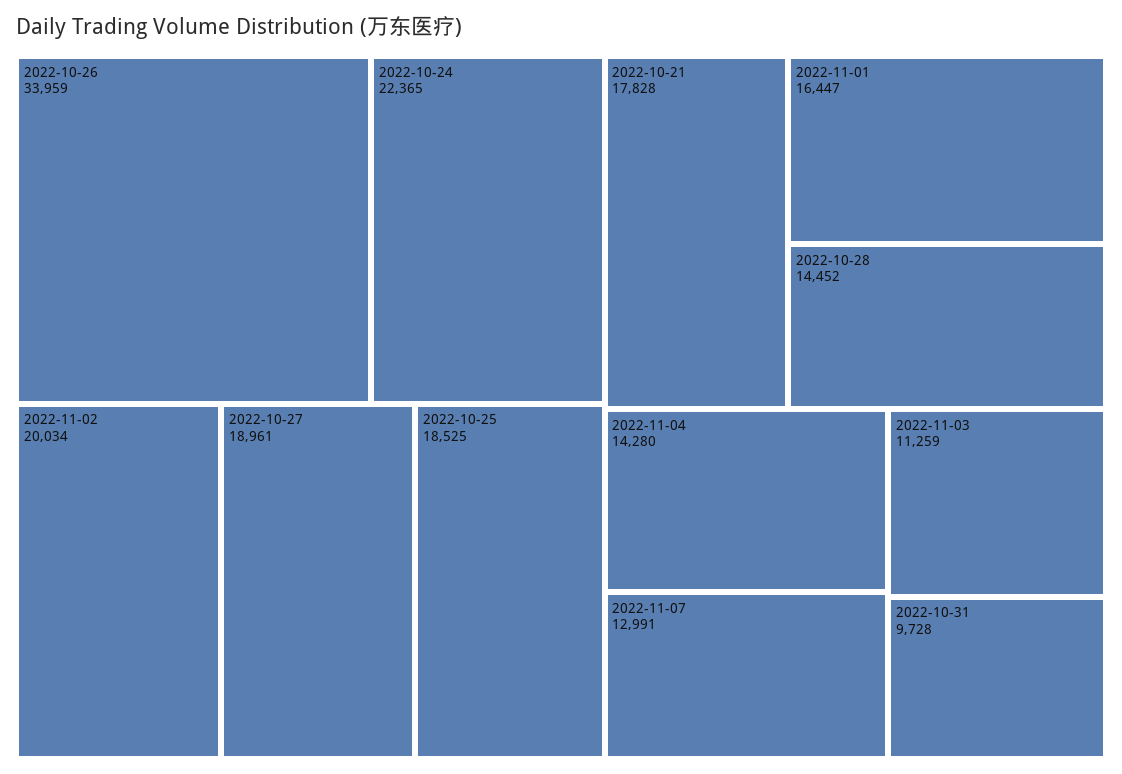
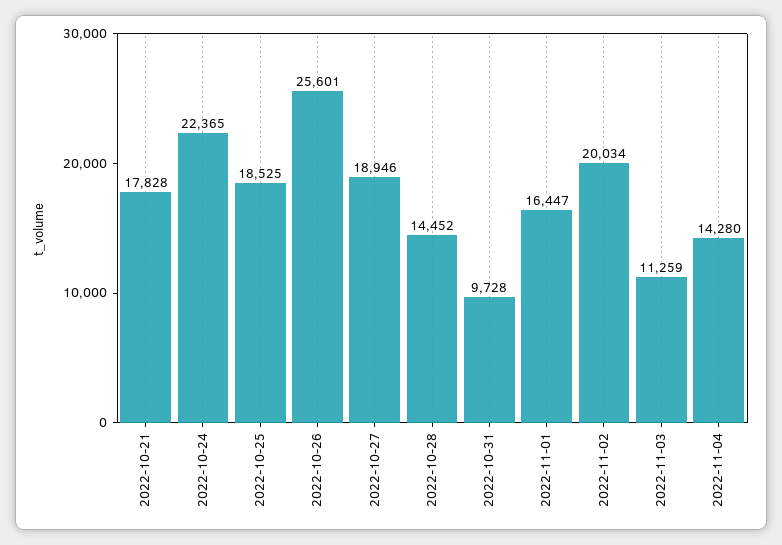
  {
-   "2022-10-26": 33959,
+   "2022-10-26": 25601,
    "2022-10-24": 22365,
    "2022-11-02": 20034,
-   "2022-10-27": 18961,
+   "2022-10-27": 18946,
    "2022-10-25": 18525,
    "2022-10-21": 17828,
    "2022-11-01": 16447,
    "2022-10-28": 14452,
    "2022-11-04": 14280,
-   "2022-11-07": 12991,
    "2022-11-03": 11259,
    "2022-10-31": 9728
  }

